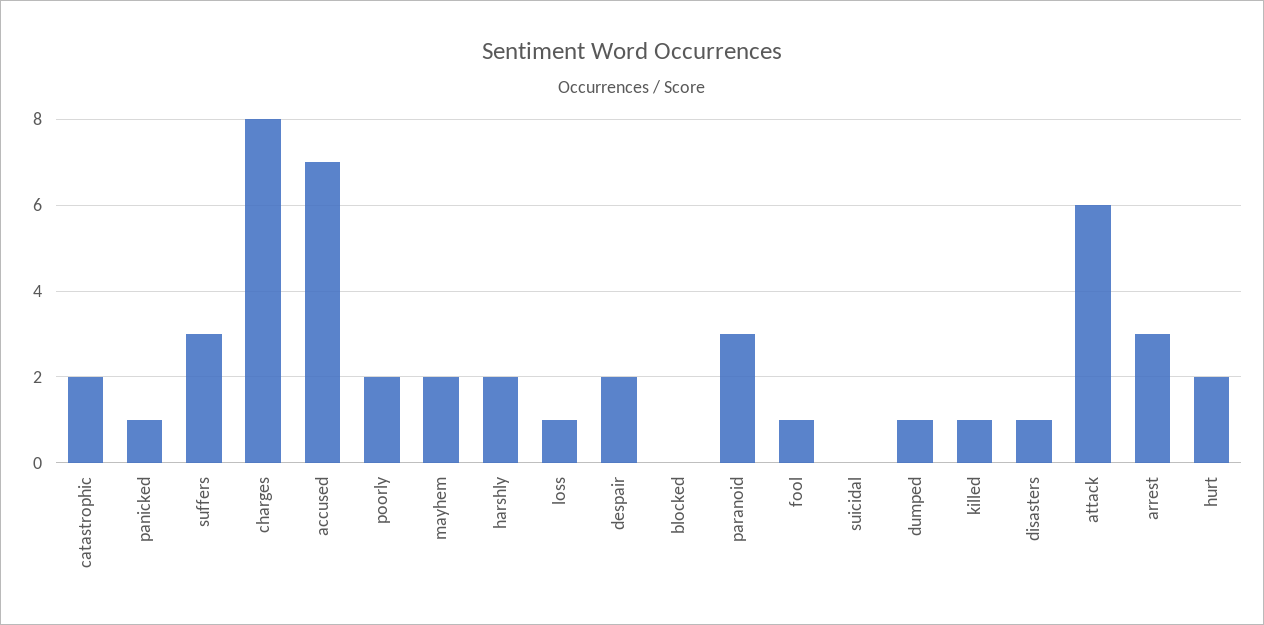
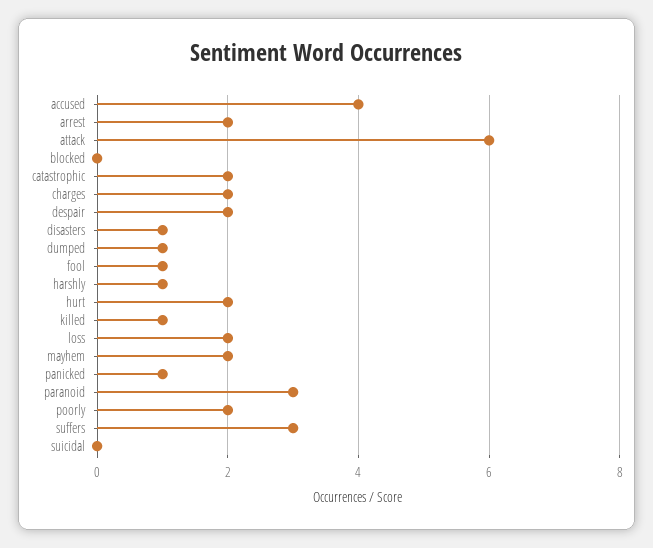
  {
    "catastrophic": 2,
    "panicked": 1,
    "suffers": 3,
-   "charges": 8,
+   "charges": 2,
-   "accused": 7,
+   "accused": 4,
    "poorly": 2,
    "mayhem": 2,
-   "harshly": 2,
+   "harshly": 1,
-   "loss": 1,
+   "loss": 2,
    "despair": 2,
    "blocked": 0,
    "paranoid": 3,
    "fool": 1,
    "suicidal": 0,
    "dumped": 1,
    "killed": 1,
    "disasters": 1,
    "attack": 6,
-   "arrest": 3,
+   "arrest": 2,
    "hurt": 2
  }

